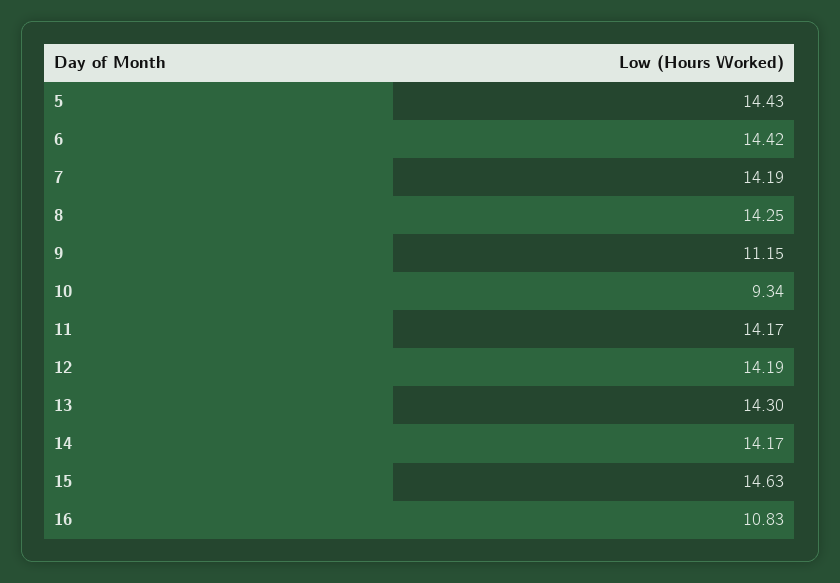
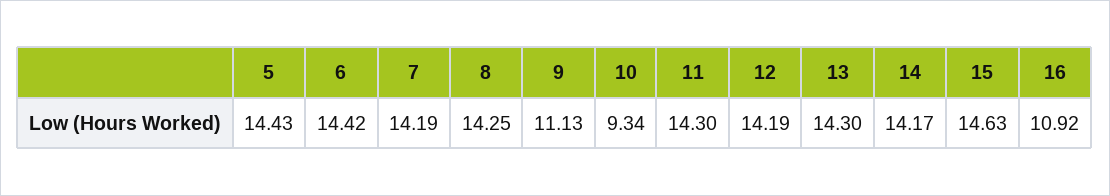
  {
    "5": 14.43,
    "6": 14.42,
    "7": 14.19,
    "8": 14.25,
-   "9": 11.15,
+   "9": 11.13,
    "10": 9.34,
-   "11": 14.17,
+   "11": 14.3,
    "12": 14.19,
    "13": 14.3,
    "14": 14.17,
    "15": 14.63,
-   "16": 10.83
+   "16": 10.92
  }

